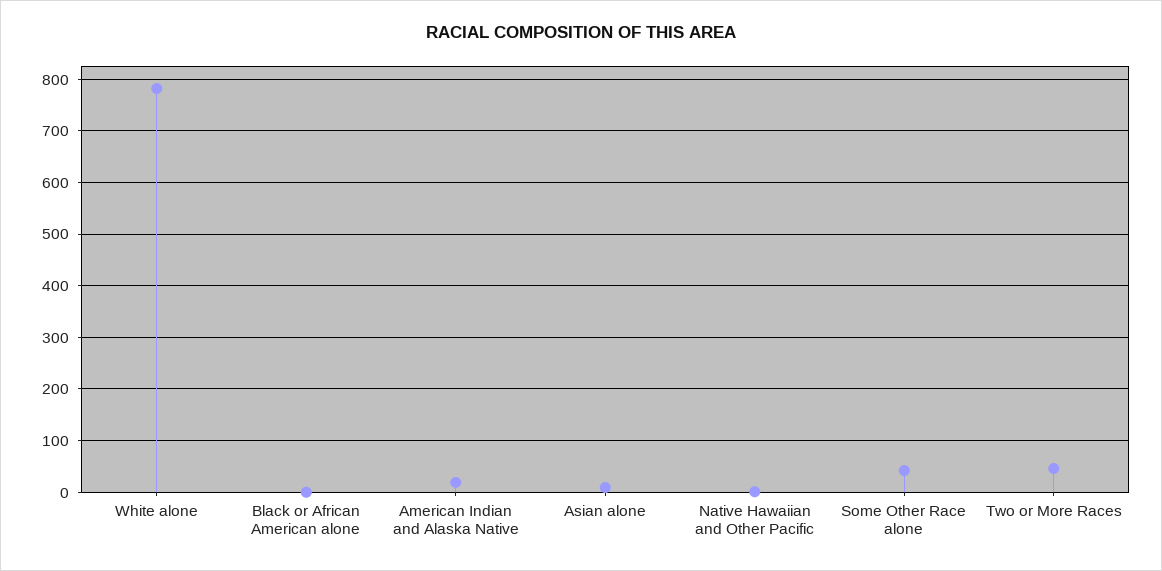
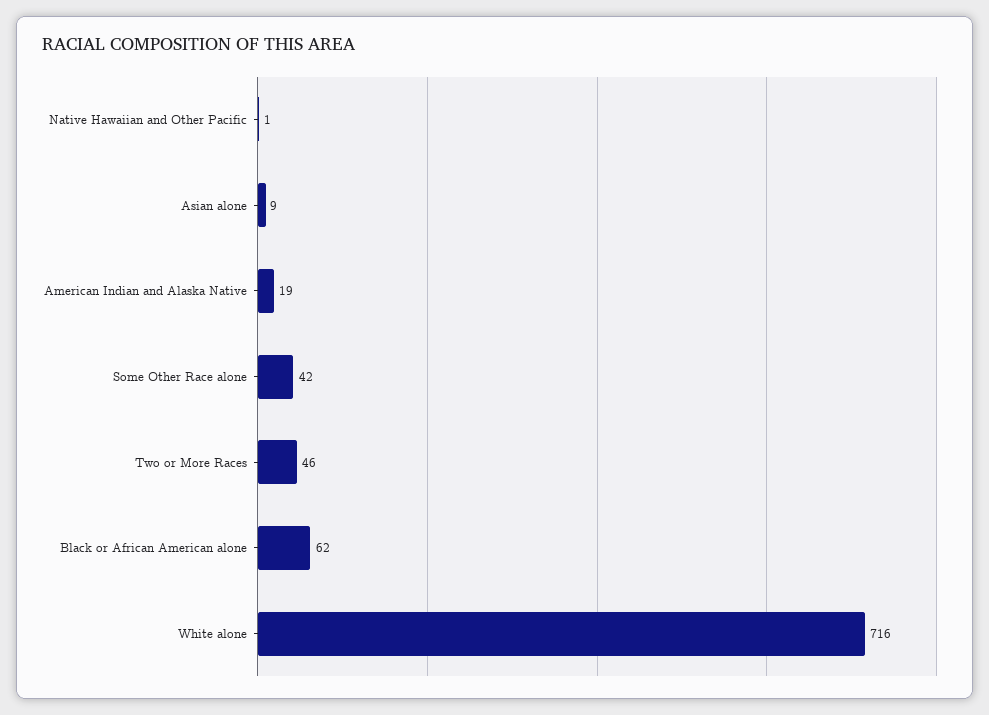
  {
-   "White alone": 780,
+   "White alone": 716,
-   "Black or African American alone": 0,
+   "Black or African American alone": 62,
    "American Indian and Alaska Native": 19,
    "Asian alone": 9,
    "Native Hawaiian and Other Pacific": 1,
    "Some Other Race alone": 42,
    "Two or More Races": 46
  }

